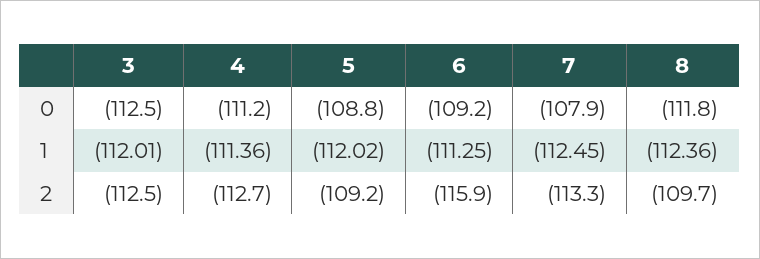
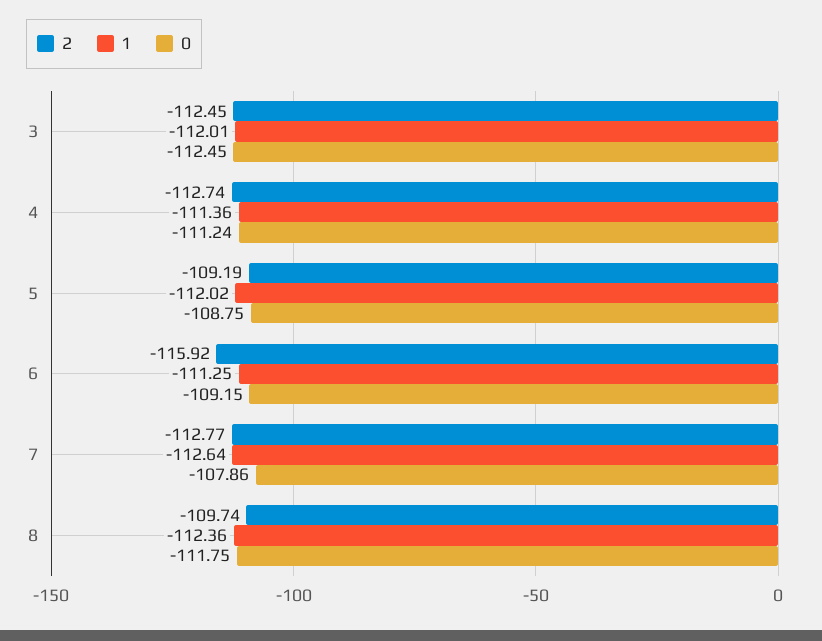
  {
    "0": {
      "3": -112.45,
      "4": -111.24,
      "5": -108.75,
      "6": -109.15,
      "7": -107.86,
      "8": -111.75
    },
    "1": {
      "3": -112.01,
      "4": -111.36,
      "5": -112.02,
      "6": -111.25,
-     "7": -112.45,
+     "7": -112.64,
      "8": -112.36
    },
    "2": {
      "3": -112.45,
      "4": -112.74,
      "5": -109.19,
      "6": -115.92,
-     "7": -113.3,
+     "7": -112.77,
      "8": -109.74
    }
  }

